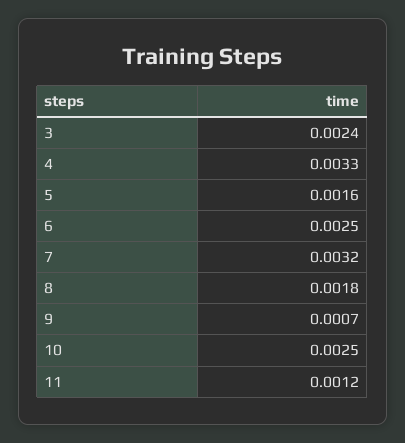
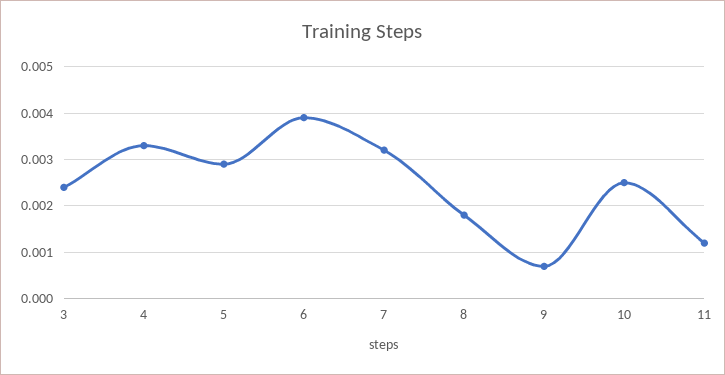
  {
    "3": 0.0024,
    "4": 0.0033,
-   "5": 0.0016,
+   "5": 0.003,
-   "6": 0.0025,
+   "6": 0.004,
    "7": 0.0032,
    "8": 0.0018,
    "9": 0.0007,
    "10": 0.0025,
    "11": 0.0012
  }

